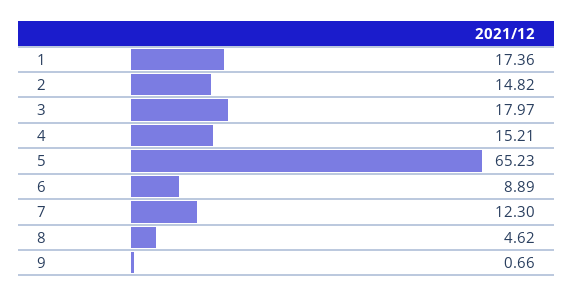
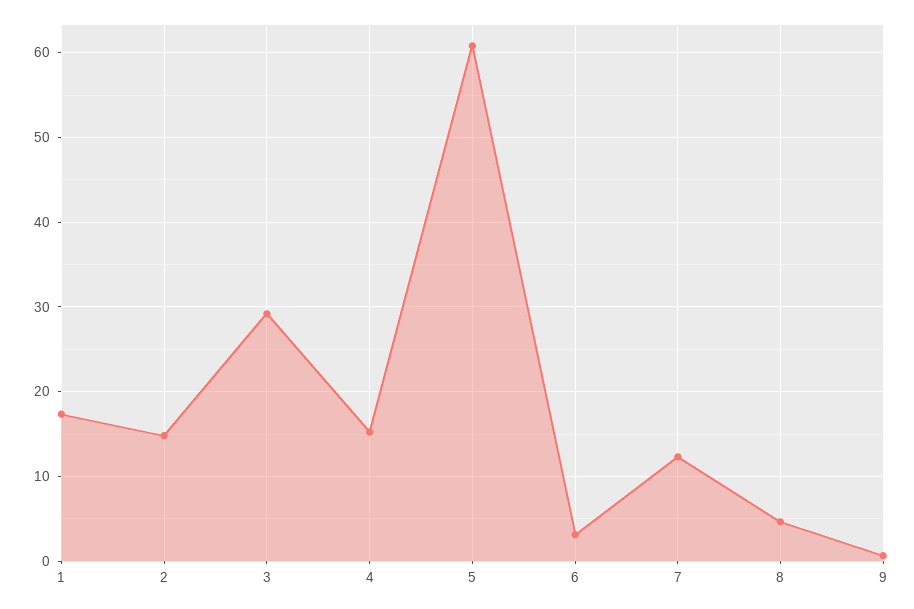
  {
    "1": 17.36,
    "2": 14.82,
-   "3": 17.97,
+   "3": 29,
    "4": 15.21,
-   "5": 65.23,
+   "5": 61,
-   "6": 8.89,
+   "6": 3,
    "7": 12.3,
    "8": 4.62,
    "9": 0.66
  }

